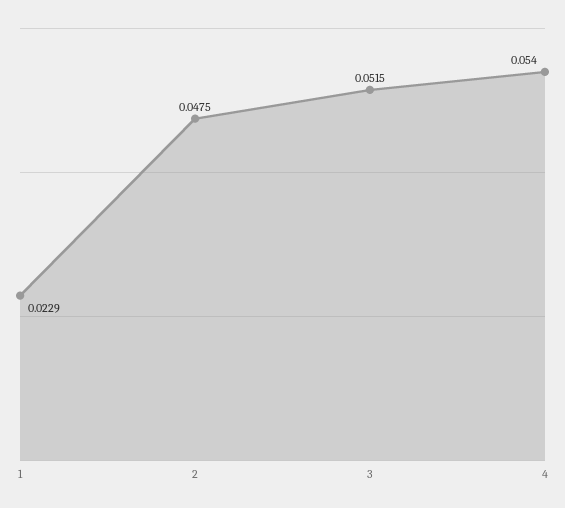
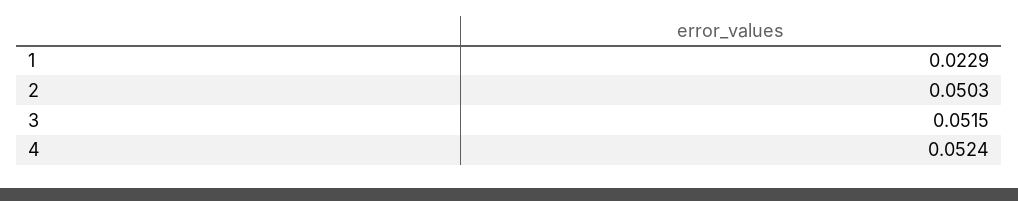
  {
    "1": 0.0229,
-   "2": 0.0475,
+   "2": 0.0503,
    "3": 0.0515,
-   "4": 0.054
+   "4": 0.0524
  }

